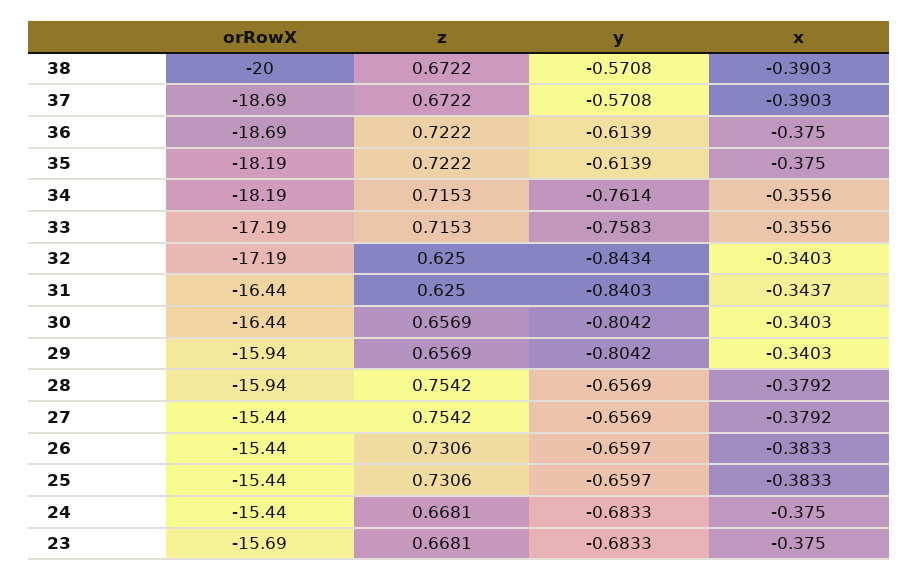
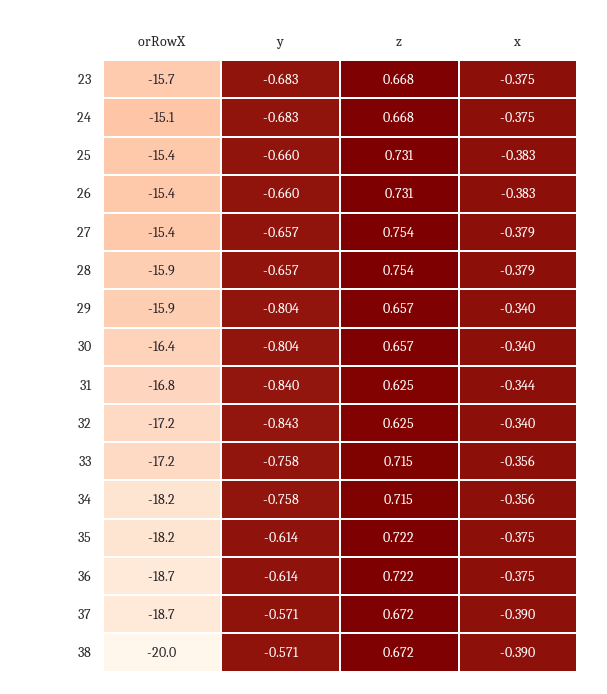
  {
    "orRowX": {
      "38": -20,
      "37": -18.69,
      "36": -18.69,
      "35": -18.19,
      "34": -18.19,
      "33": -17.19,
      "32": -17.19,
-     "31": -16.44,
+     "31": -16.8,
      "30": -16.44,
      "29": -15.94,
      "28": -15.94,
      "27": -15.44,
      "26": -15.44,
      "25": -15.44,
-     "24": -15.44,
+     "24": -15.1,
      "23": -15.69
    },
    "z": {
      "38": 0.6722,
      "37": 0.6722,
      "36": 0.7222,
      "35": 0.7222,
      "34": 0.7153,
      "33": 0.7153,
      "32": 0.625,
      "31": 0.625,
      "30": 0.6569,
      "29": 0.6569,
      "28": 0.7542,
      "27": 0.7542,
      "26": 0.7306,
      "25": 0.7306,
      "24": 0.6681,
      "23": 0.6681
    },
    "y": {
      "38": -0.5708,
      "37": -0.5708,
      "36": -0.6139,
      "35": -0.6139,
-     "34": -0.7614,
+     "34": -0.758,
      "33": -0.7583,
      "32": -0.8434,
      "31": -0.8403,
      "30": -0.8042,
      "29": -0.8042,
      "28": -0.6569,
      "27": -0.6569,
      "26": -0.6597,
      "25": -0.6597,
      "24": -0.6833,
      "23": -0.6833
    },
    "x": {
      "38": -0.3903,
      "37": -0.3903,
      "36": -0.375,
      "35": -0.375,
      "34": -0.3556,
      "33": -0.3556,
      "32": -0.3403,
      "31": -0.3437,
      "30": -0.3403,
      "29": -0.3403,
      "28": -0.3792,
      "27": -0.3792,
      "26": -0.3833,
      "25": -0.3833,
      "24": -0.375,
      "23": -0.375
    }
  }

